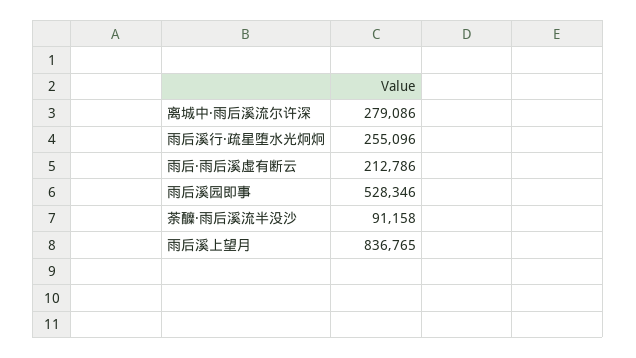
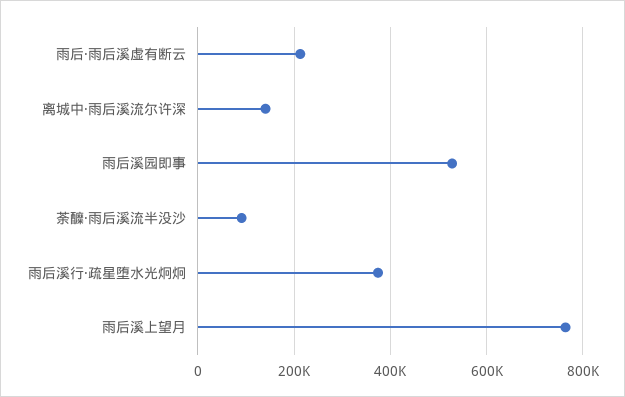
  {
-   "离城中·雨后溪流尔许深": 279086,
+   "离城中·雨后溪流尔许深": 140000,
-   "雨后溪行·疏星堕水光炯炯": 255096,
+   "雨后溪行·疏星堕水光炯炯": 380000,
    "雨后·雨后溪虚有断云": 212786,
    "雨后溪园即事": 528346,
    "荼醾·雨后溪流半没沙": 91158,
-   "雨后溪上望月": 836765
+   "雨后溪上望月": 760000
  }

